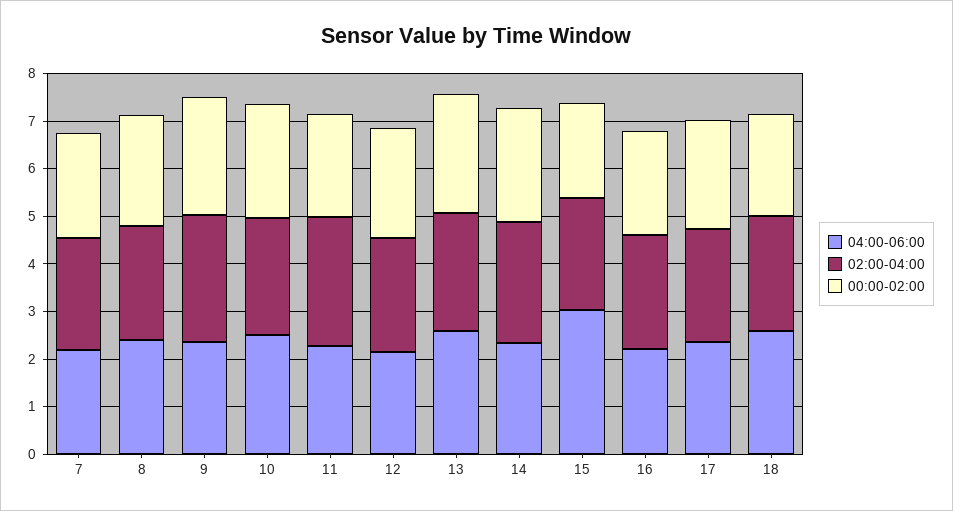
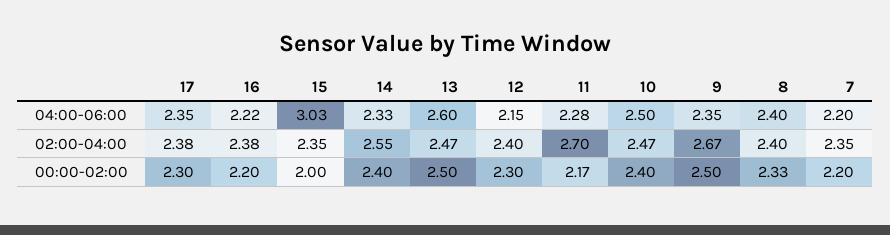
  {
    "04:00-06:00": {
      "7": 2.2,
      "8": 2.4,
      "9": 2.35,
      "10": 2.5,
      "11": 2.28,
      "12": 2.15,
      "13": 2.6,
      "14": 2.33,
      "15": 3.03,
      "16": 2.22,
-     "17": 2.35,
+     "17": 2.35
-     "18": 2.6
    },
    "02:00-04:00": {
      "7": 2.35,
      "8": 2.4,
      "9": 2.67,
      "10": 2.47,
      "11": 2.7,
      "12": 2.4,
      "13": 2.47,
      "14": 2.55,
      "15": 2.35,
      "16": 2.38,
-     "17": 2.38,
+     "17": 2.38
-     "18": 2.4
    },
    "00:00-02:00": {
      "7": 2.2,
      "8": 2.33,
      "9": 2.5,
      "10": 2.4,
      "11": 2.17,
      "12": 2.3,
      "13": 2.5,
      "14": 2.4,
      "15": 2,
      "16": 2.2,
-     "17": 2.3,
+     "17": 2.3
-     "18": 2.2
    }
  }

